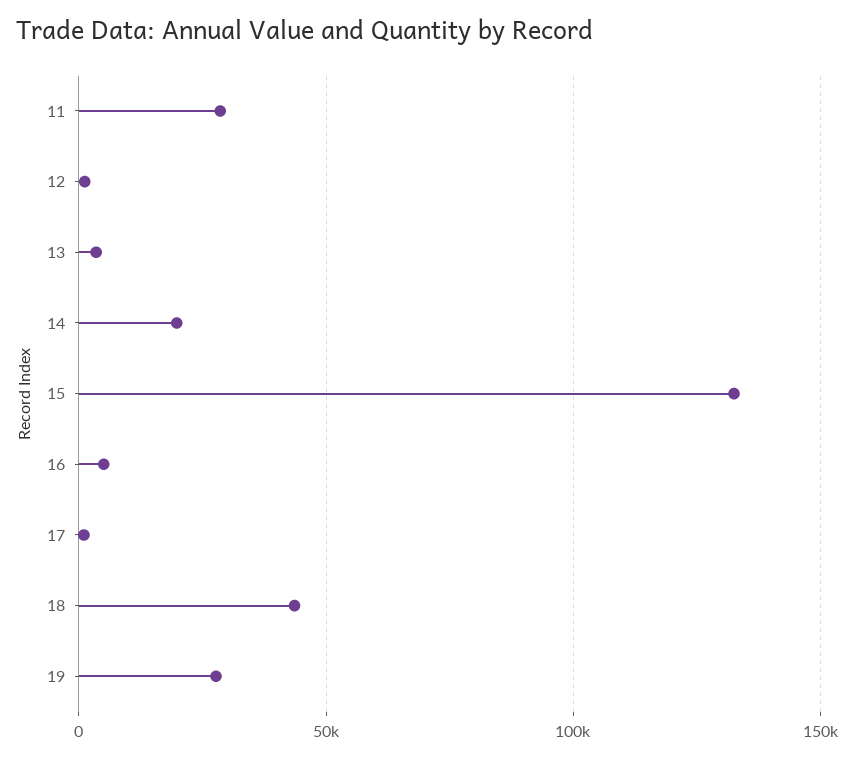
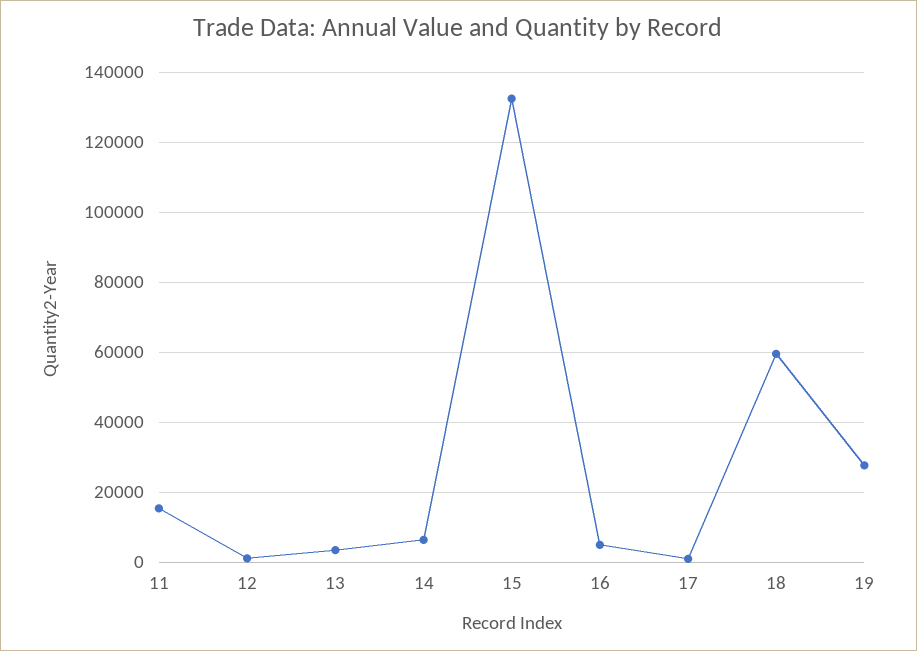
  {
-   "11": 30000,
+   "11": 16000,
    "12": 2000,
    "13": 4000,
-   "14": 20000,
+   "14": 6000,
    "15": 132000,
    "16": 6000,
    "17": 2000,
-   "18": 45000,
+   "18": 60000,
    "19": 28000
  }

